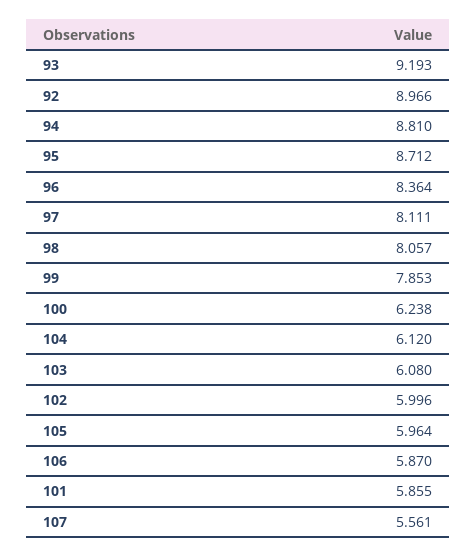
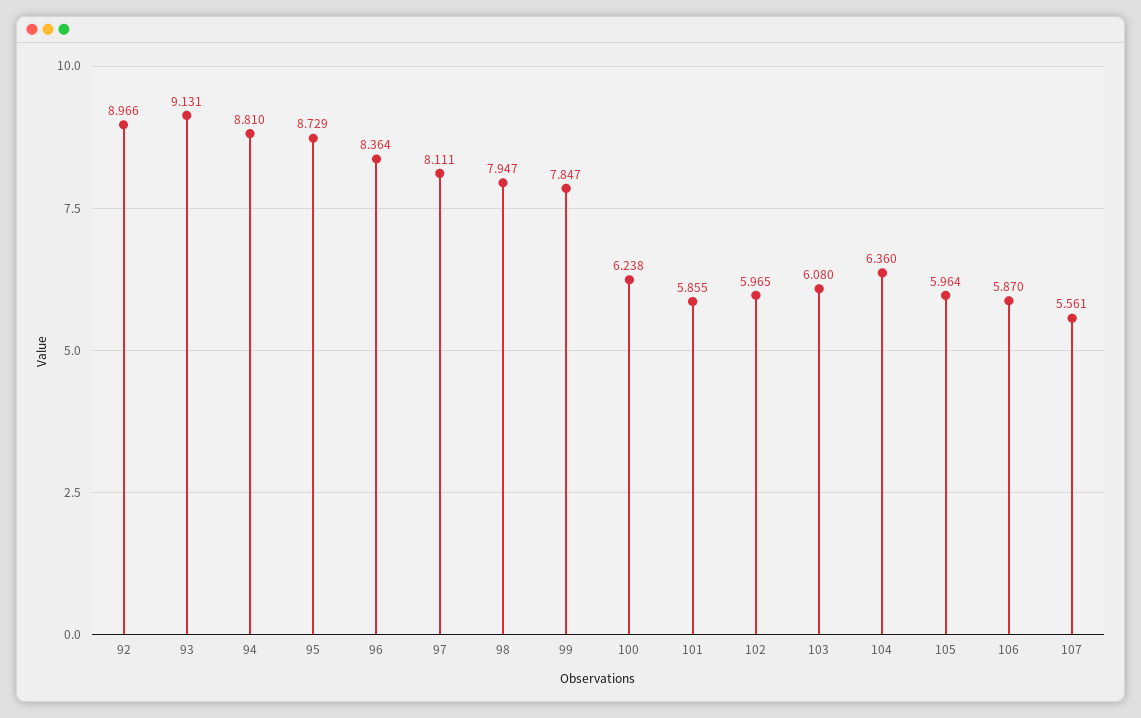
  {
-   "93": 9.193,
+   "93": 9.131,
    "92": 8.966,
    "94": 8.81,
-   "95": 8.712,
+   "95": 8.729,
    "96": 8.364,
    "97": 8.111,
-   "98": 8.057,
+   "98": 7.947,
-   "99": 7.853,
+   "99": 7.847,
    "100": 6.238,
-   "104": 6.12,
+   "104": 6.36,
    "103": 6.08,
-   "102": 5.996,
+   "102": 5.965,
    "105": 5.964,
    "106": 5.87,
    "101": 5.855,
    "107": 5.561
  }

